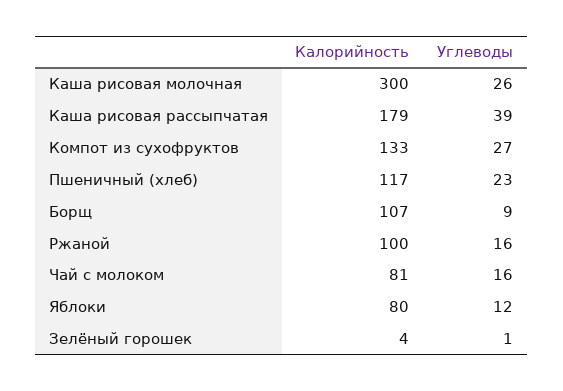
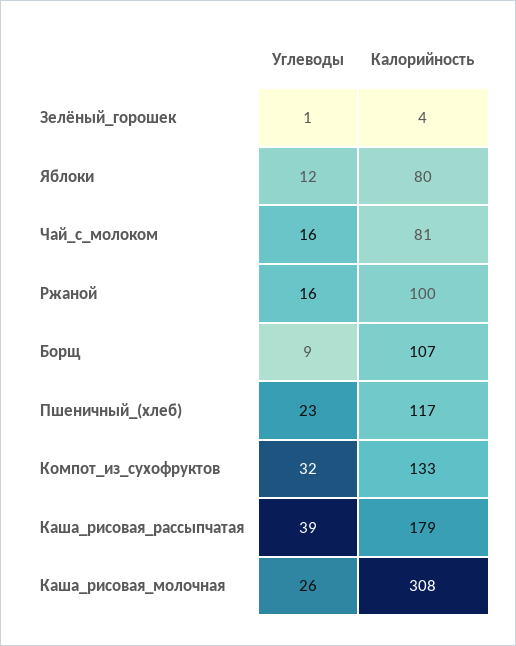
  {
    "Калорийность": {
-     "Каша рисовая молочная": 300,
+     "Каша рисовая молочная": 308,
      "Каша рисовая рассыпчатая": 179,
      "Компот из сухофруктов": 133,
      "Пшеничный (хлеб)": 117,
      "Борщ": 107,
      "Ржаной": 100,
      "Чай с молоком": 81,
      "Яблоки": 80,
      "Зелёный горошек": 4
    },
    "Углеводы": {
      "Каша рисовая молочная": 26,
      "Каша рисовая рассыпчатая": 39,
-     "Компот из сухофруктов": 27,
+     "Компот из сухофруктов": 32,
      "Пшеничный (хлеб)": 23,
      "Борщ": 9,
      "Ржаной": 16,
      "Чай с молоком": 16,
      "Яблоки": 12,
      "Зелёный горошек": 1
    }
  }

